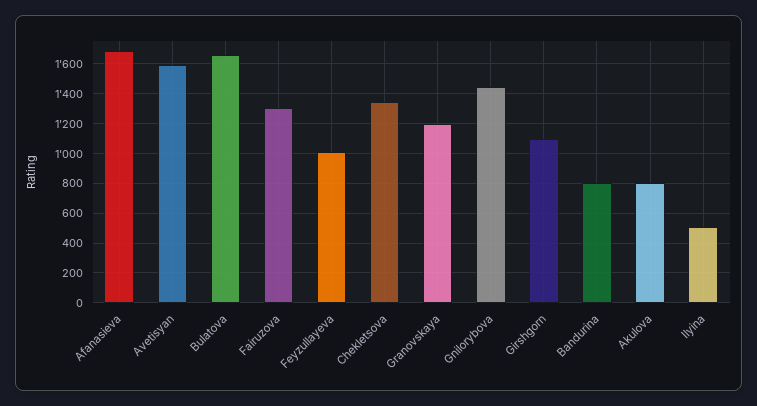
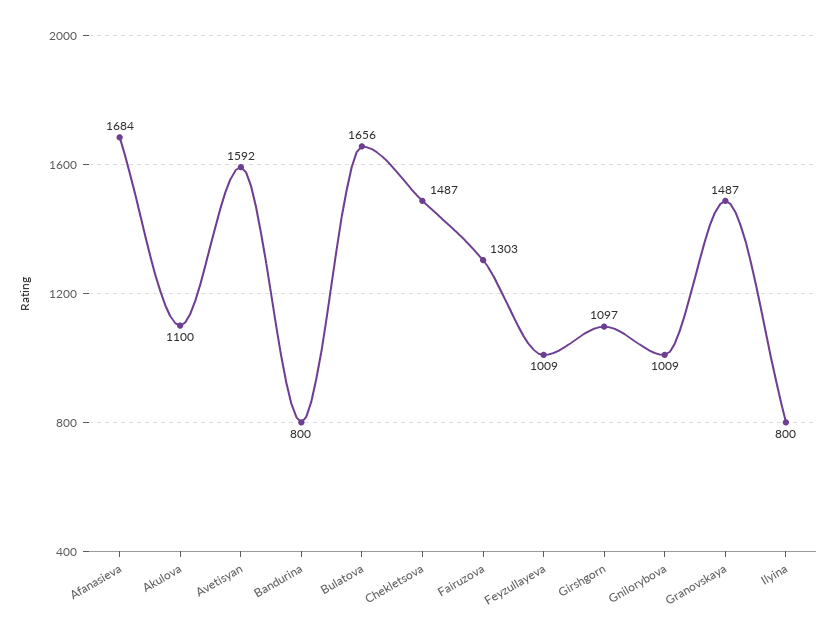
  {
    "Afanasieva": 1684,
    "Avetisyan": 1592,
    "Bulatova": 1656,
    "Fairuzova": 1303,
    "Feyzullayeva": 1009,
-   "Chekletsova": 1350,
+   "Chekletsova": 1487,
-   "Granovskaya": 1200,
+   "Granovskaya": 1487,
-   "Gnilorybova": 1450,
+   "Gnilorybova": 1009,
    "Girshgorn": 1097,
    "Bandurina": 800,
-   "Akulova": 800,
+   "Akulova": 1100,
-   "Ilyina": 500
+   "Ilyina": 800
  }

